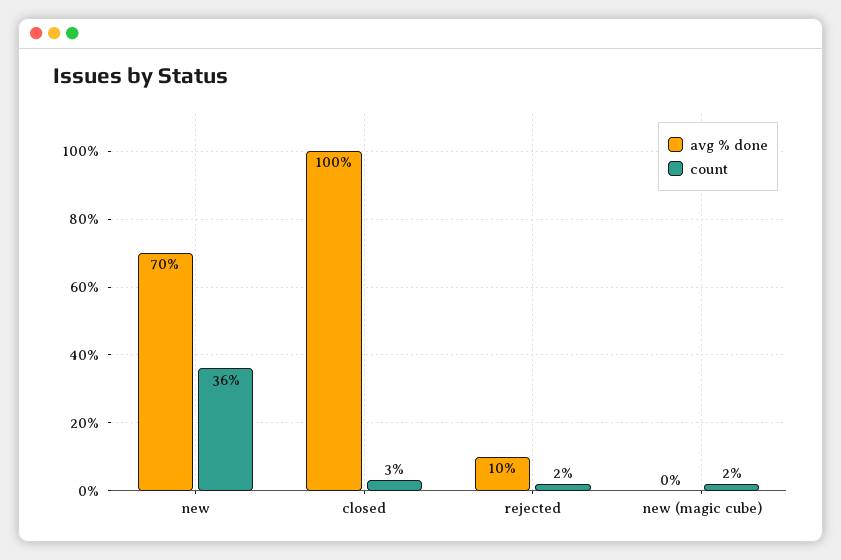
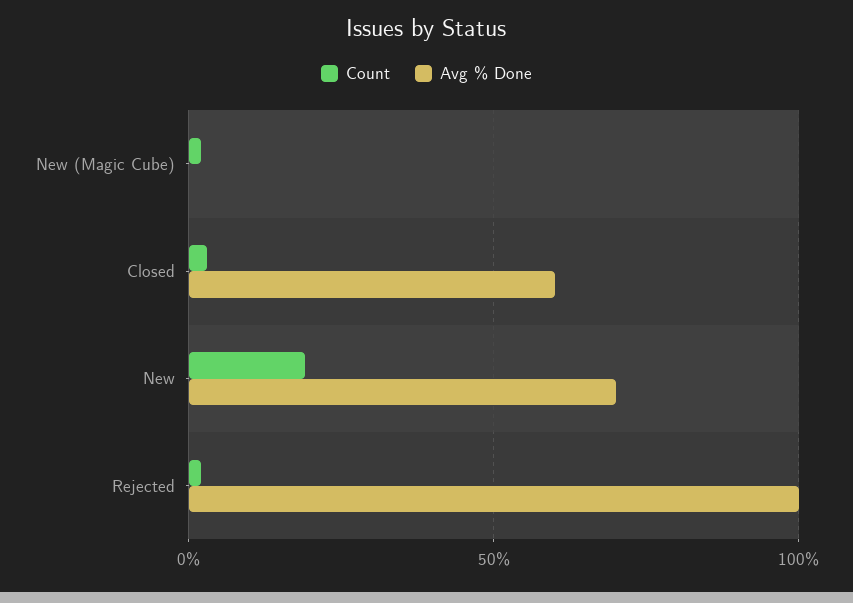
  {
    "avg % done": {
      "new": 70,
-     "closed": 100,
+     "closed": 60,
-     "rejected": 10,
+     "rejected": 100,
      "new (magic cube)": 0
    },
    "count": {
-     "new": 36,
+     "new": 20,
      "closed": 3,
      "rejected": 2,
      "new (magic cube)": 2
    }
  }

